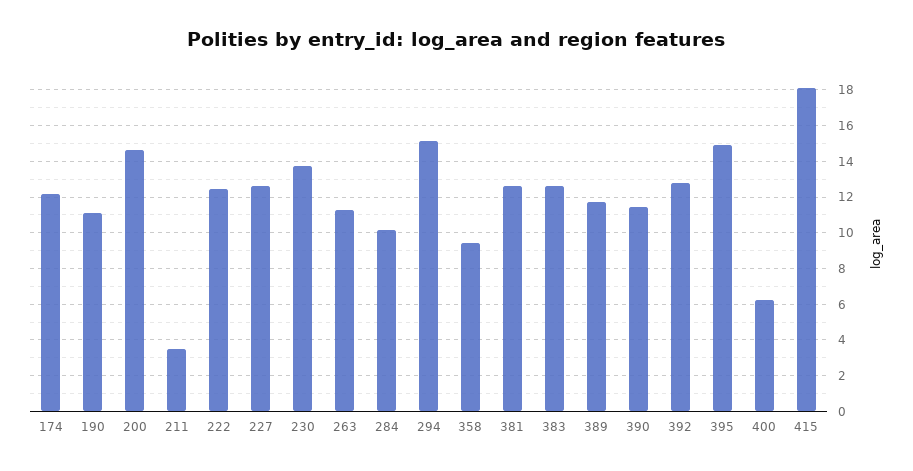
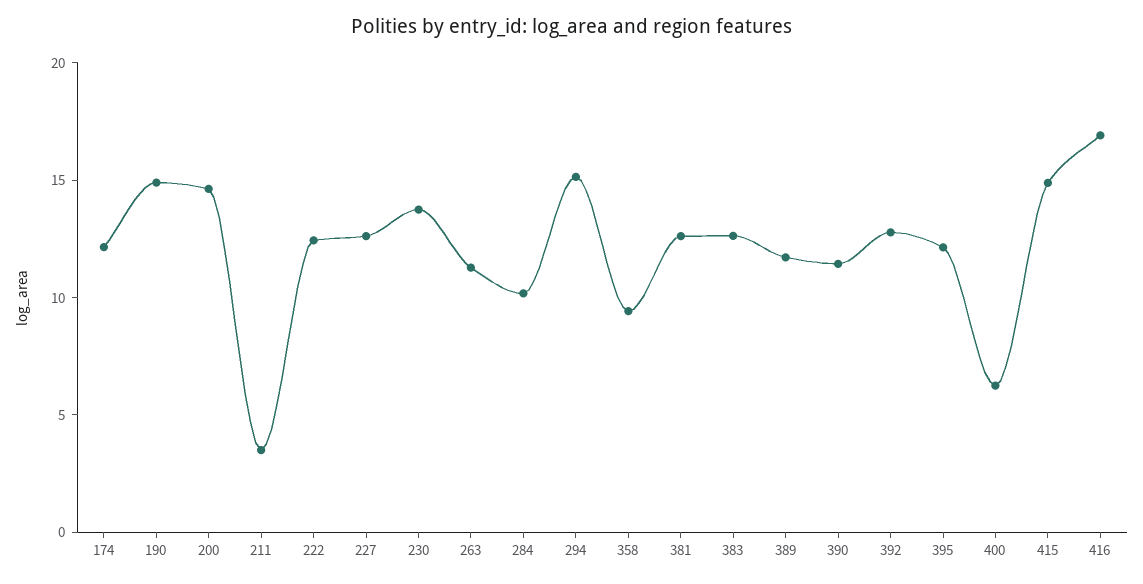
  {
    "174": 12,
-   "190": 11,
+   "190": 15,
    "200": 14.5,
    "211": 3.5,
    "222": 12.5,
    "227": 12.5,
    "230": 14,
    "263": 11.5,
    "284": 10,
    "294": 15,
    "358": 9.5,
    "381": 12.5,
    "383": 12.5,
    "389": 11.5,
    "390": 11.5,
    "392": 13,
-   "395": 15,
+   "395": 12,
    "400": 6.5,
-   "415": 18
+   "415": 15,
+   "416": 17
  }

